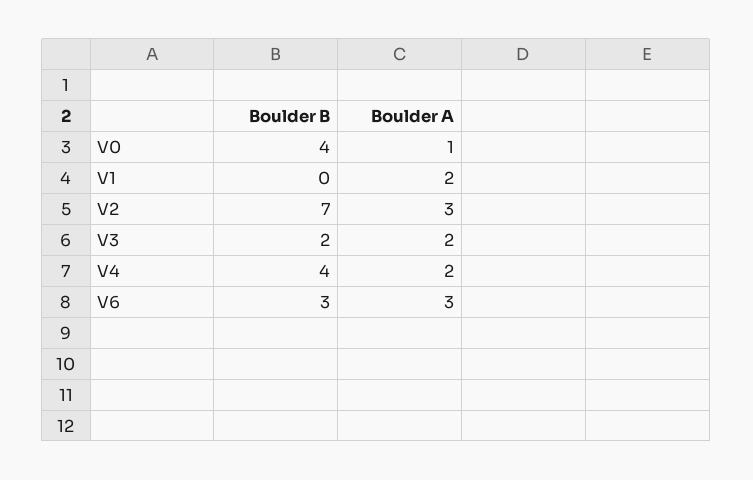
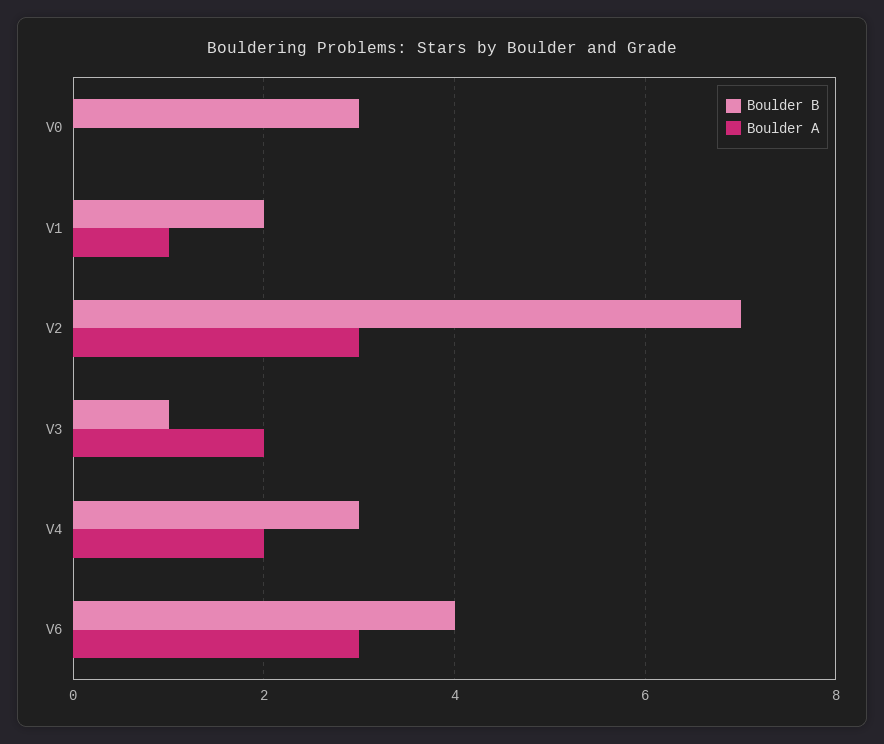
  {
    "Boulder B": {
-     "V0": 4,
+     "V0": 3,
-     "V1": 0,
+     "V1": 2,
      "V2": 7,
-     "V3": 2,
+     "V3": 1,
-     "V4": 4,
+     "V4": 3,
-     "V6": 3
+     "V6": 4
    },
    "Boulder A": {
-     "V0": 1,
+     "V0": 0,
-     "V1": 2,
+     "V1": 1,
      "V2": 3,
      "V3": 2,
      "V4": 2,
      "V6": 3
    }
  }

